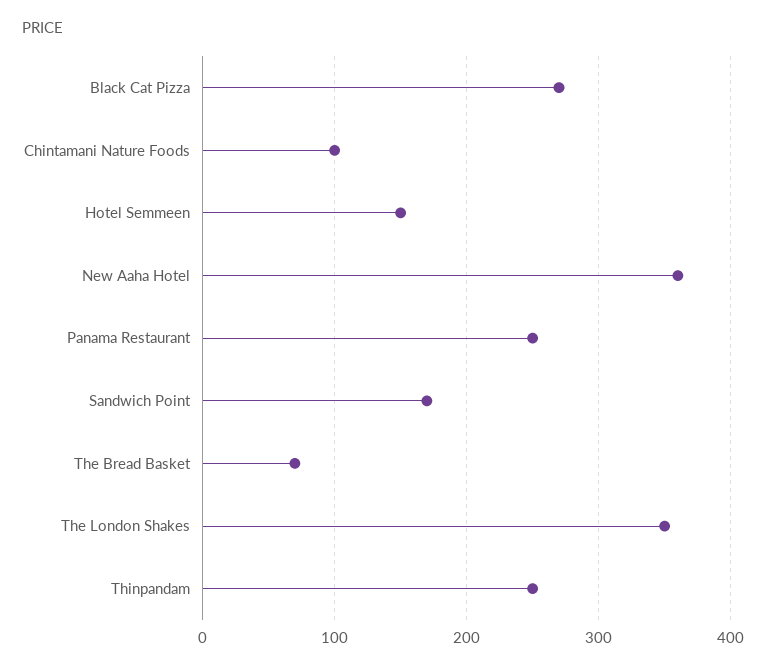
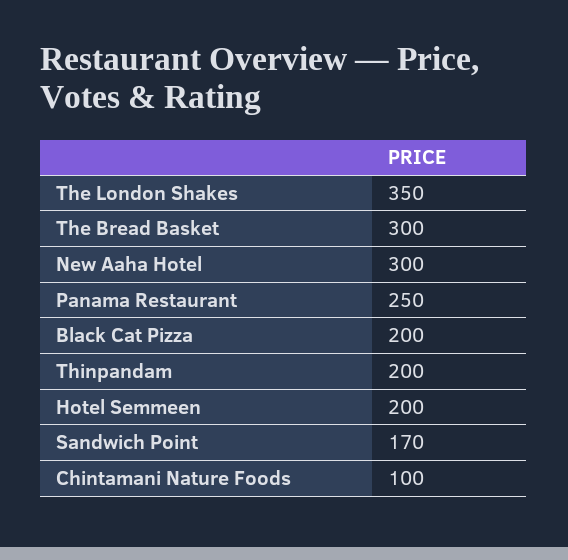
  {
-   "Black Cat Pizza": 270,
+   "Black Cat Pizza": 200,
    "Chintamani Nature Foods": 100,
-   "Hotel Semmeen": 150,
+   "Hotel Semmeen": 200,
-   "New Aaha Hotel": 360,
+   "New Aaha Hotel": 300,
    "Panama Restaurant": 250,
    "Sandwich Point": 170,
-   "The Bread Basket": 70,
+   "The Bread Basket": 300,
    "The London Shakes": 350,
-   "Thinpandam": 250
+   "Thinpandam": 200
  }

